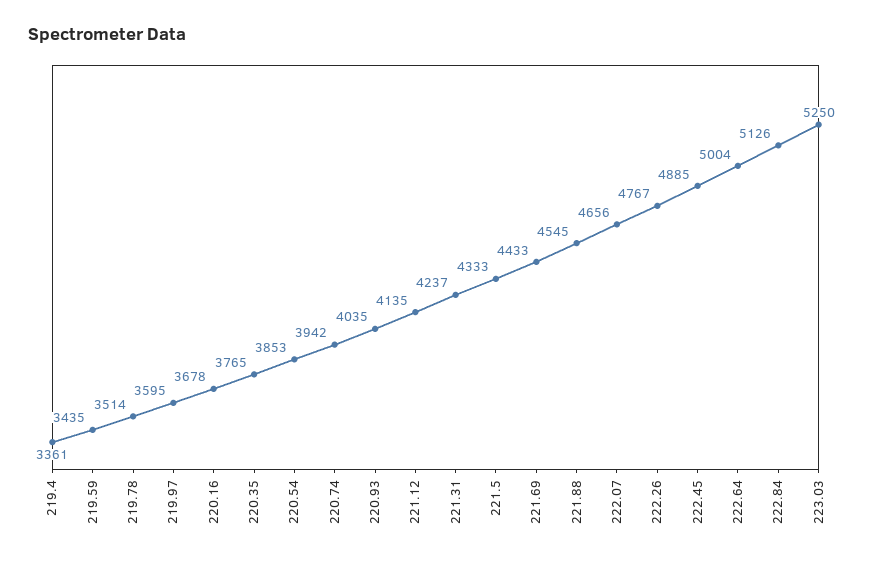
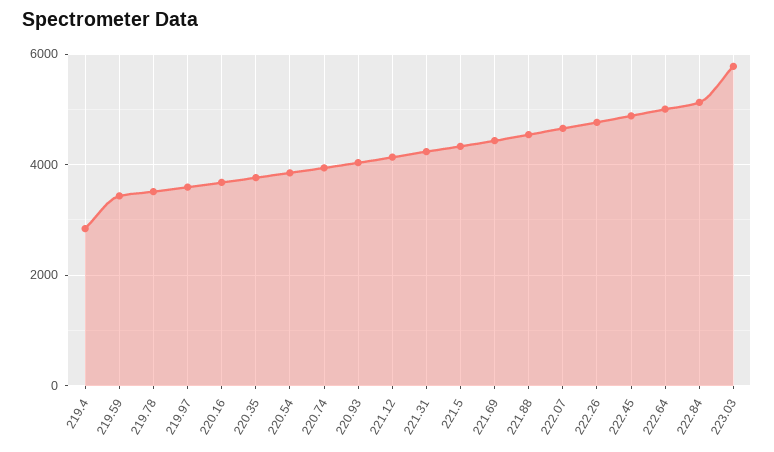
  {
-   "219.4": 3361,
+   "219.4": 2800,
    "219.59": 3435,
    "219.78": 3514,
    "219.97": 3595,
    "220.16": 3678,
    "220.35": 3765,
    "220.54": 3853,
    "220.74": 3942,
    "220.93": 4035,
    "221.12": 4135,
    "221.31": 4237,
    "221.5": 4333,
    "221.69": 4433,
    "221.88": 4545,
    "222.07": 4656,
    "222.26": 4767,
    "222.45": 4885,
    "222.64": 5004,
    "222.84": 5126,
-   "223.03": 5250
+   "223.03": 5800
  }

